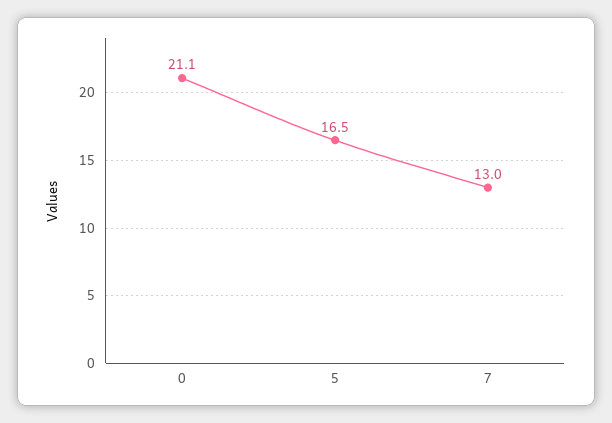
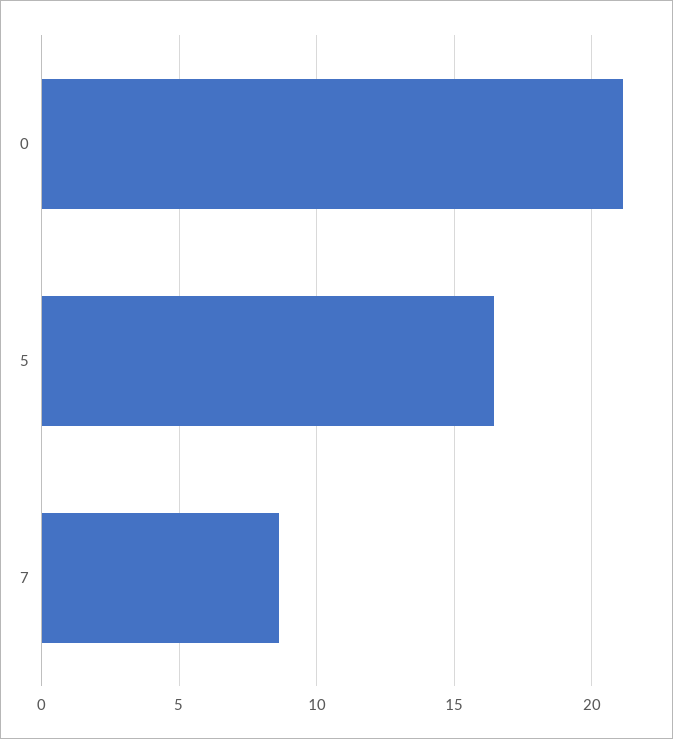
  {
    "0": 21.1,
    "5": 16.5,
-   "7": 13
+   "7": 8.5
  }

